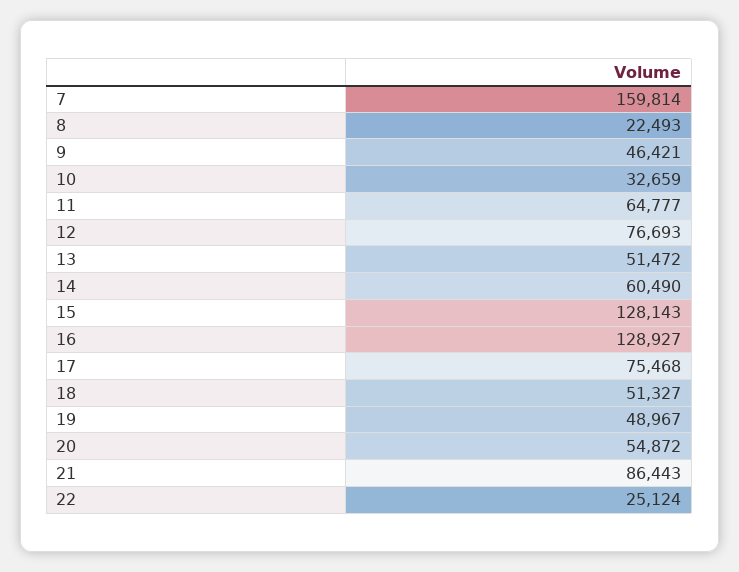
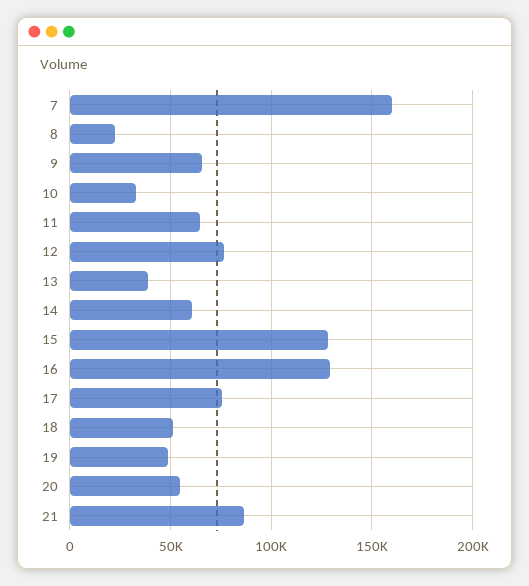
  {
    "7": 159814,
    "8": 22493,
-   "9": 46421,
+   "9": 65000,
    "10": 32659,
    "11": 64777,
    "12": 76693,
-   "13": 51472,
+   "13": 40000,
    "14": 60490,
    "15": 128143,
    "16": 128927,
    "17": 75468,
    "18": 51327,
    "19": 48967,
    "20": 54872,
-   "21": 86443,
+   "21": 86443
-   "22": 25124
  }

